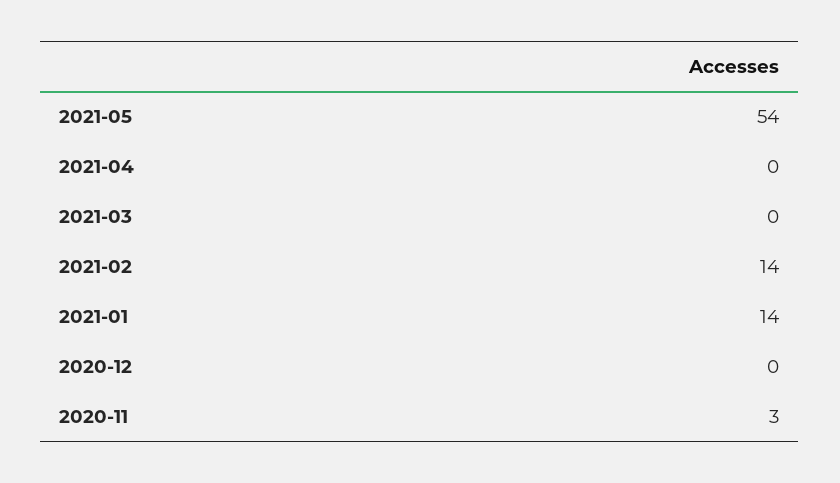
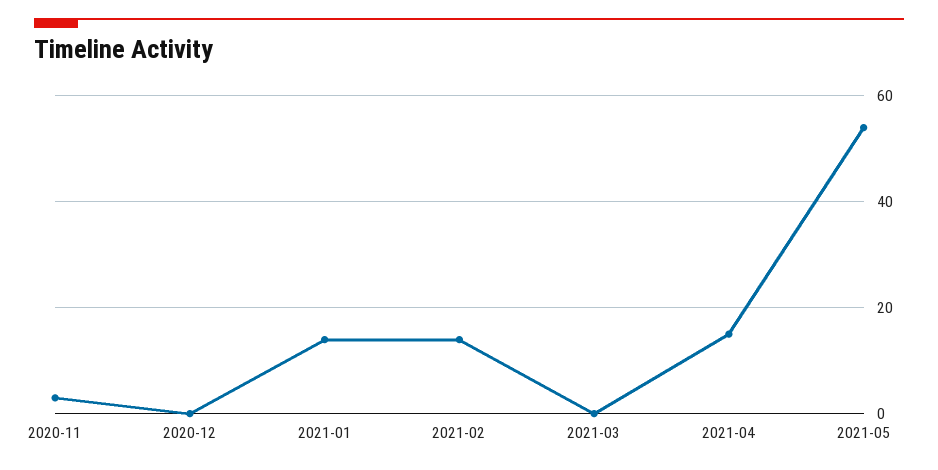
  {
    "2021-05": 54,
-   "2021-04": 0,
+   "2021-04": 15,
    "2021-03": 0,
    "2021-02": 14,
    "2021-01": 14,
    "2020-12": 0,
    "2020-11": 3
  }

